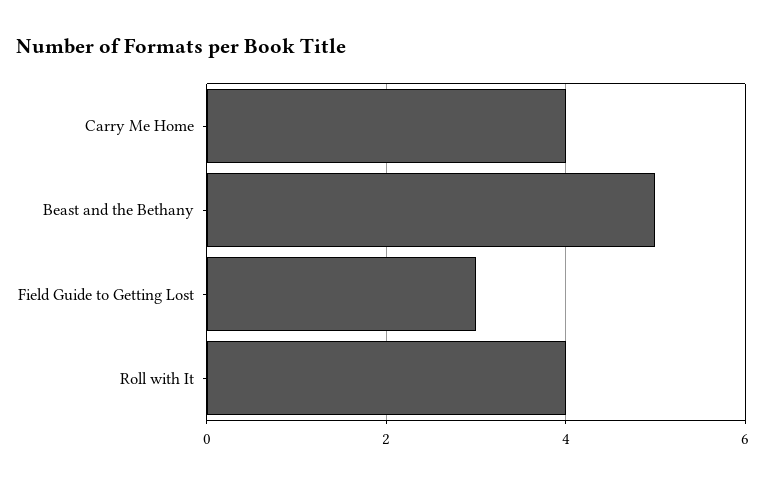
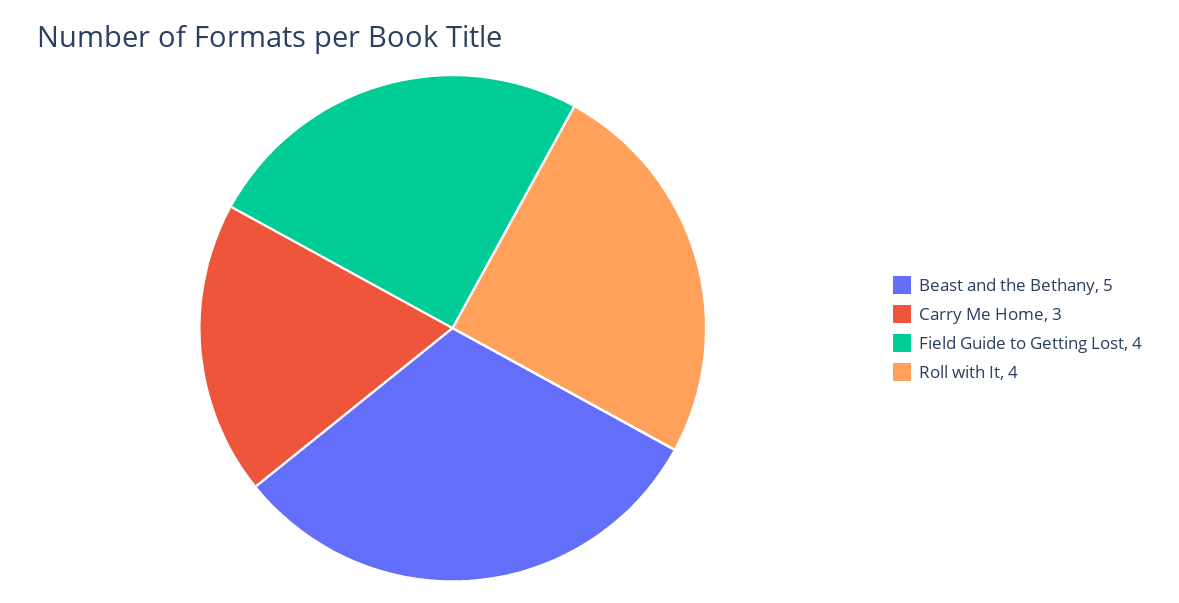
  {
-   "Carry Me Home": 4,
+   "Carry Me Home": 3,
    "Beast and the Bethany": 5,
-   "Field Guide to Getting Lost": 3,
+   "Field Guide to Getting Lost": 4,
    "Roll with It": 4
  }

